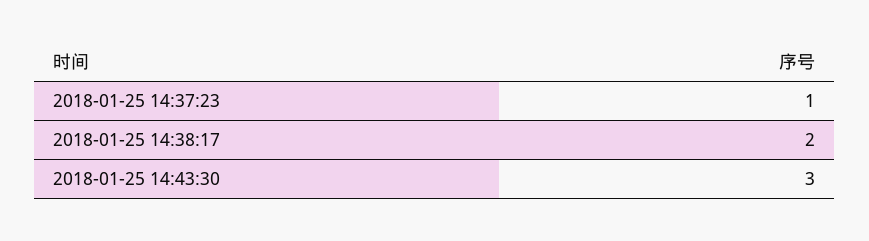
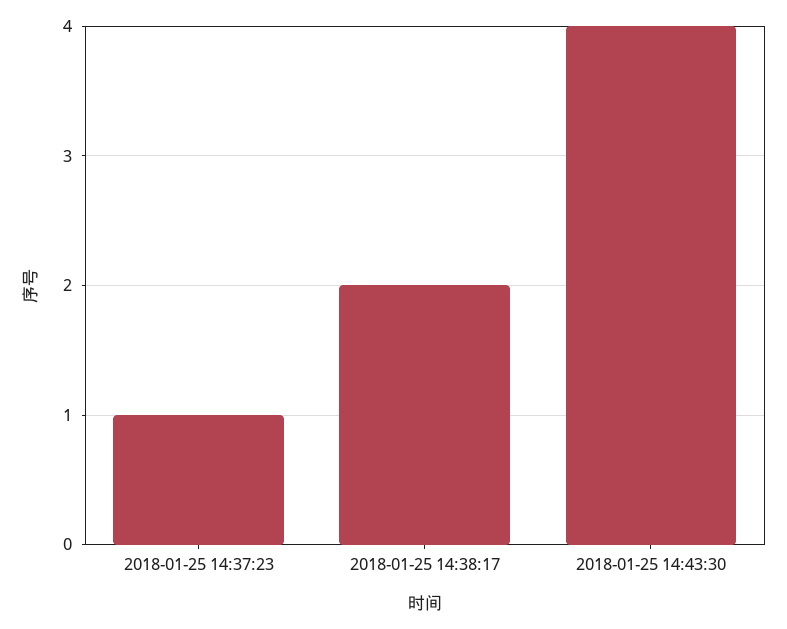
  {
    "2018-01-25 14:37:23": 1,
    "2018-01-25 14:38:17": 2,
-   "2018-01-25 14:43:30": 3
+   "2018-01-25 14:43:30": 4
  }

